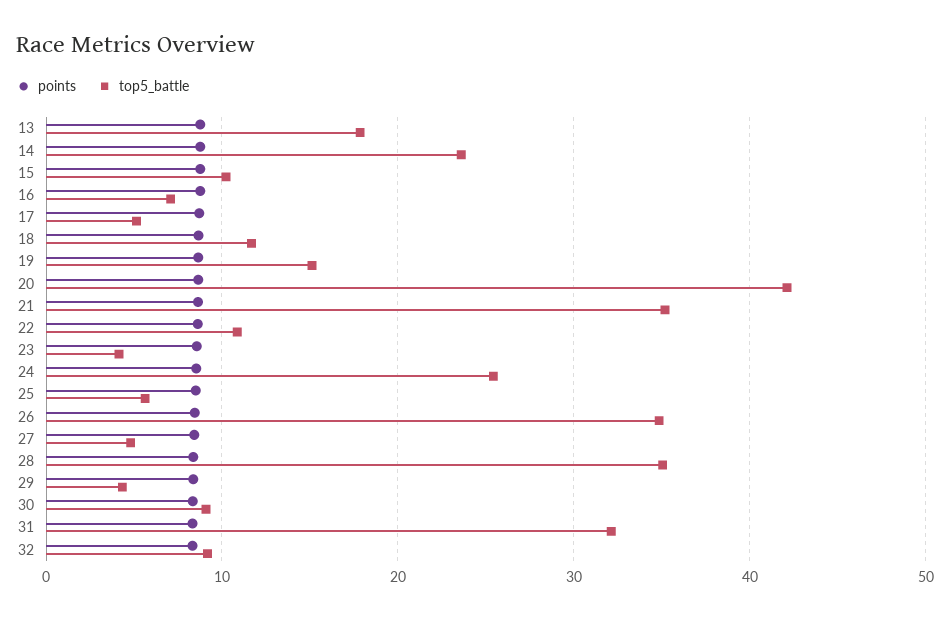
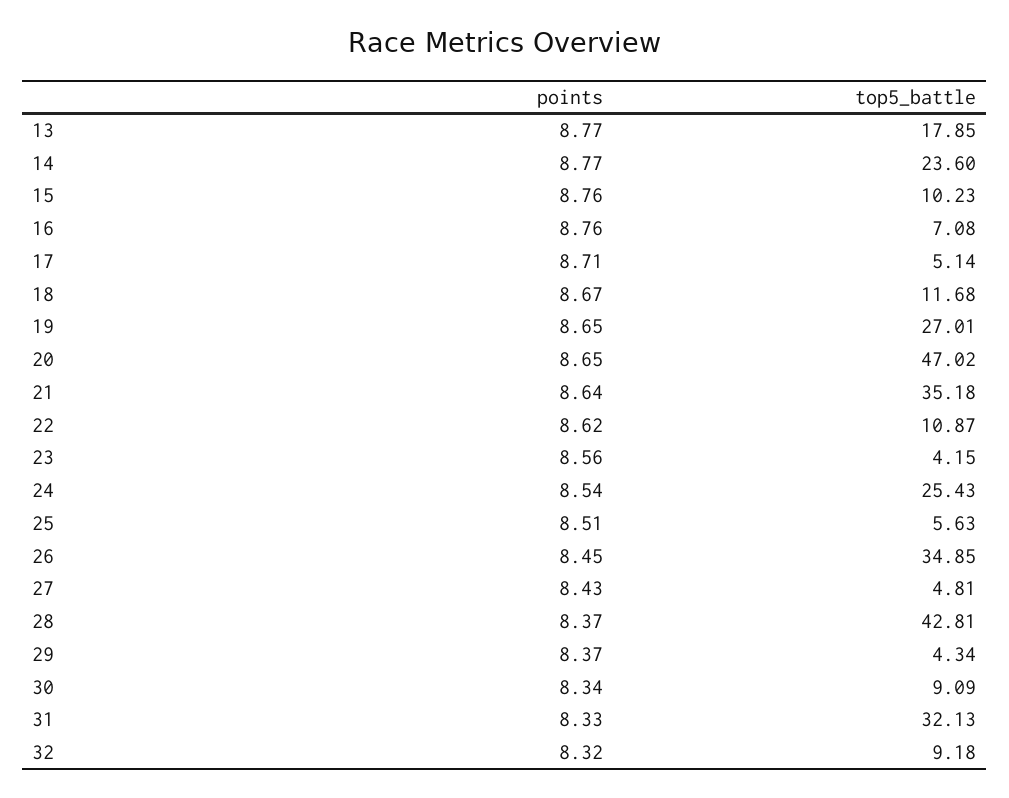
  {
    "points": {
      "13": 8.77,
      "14": 8.77,
      "15": 8.76,
      "16": 8.76,
      "17": 8.71,
      "18": 8.67,
      "19": 8.65,
      "20": 8.65,
      "21": 8.64,
      "22": 8.62,
      "23": 8.56,
      "24": 8.54,
      "25": 8.51,
      "26": 8.45,
      "27": 8.43,
      "28": 8.37,
      "29": 8.37,
      "30": 8.34,
      "31": 8.33,
      "32": 8.32
    },
    "top5_battle": {
      "13": 17.85,
      "14": 23.6,
      "15": 10.23,
      "16": 7.08,
      "17": 5.14,
      "18": 11.68,
-     "19": 15,
+     "19": 27.01,
-     "20": 42,
+     "20": 47.02,
      "21": 35.18,
      "22": 10.87,
      "23": 4.15,
      "24": 25.43,
      "25": 5.63,
      "26": 34.85,
      "27": 4.81,
-     "28": 35,
+     "28": 42.81,
      "29": 4.34,
      "30": 9.09,
      "31": 32.13,
      "32": 9.18
    }
  }

